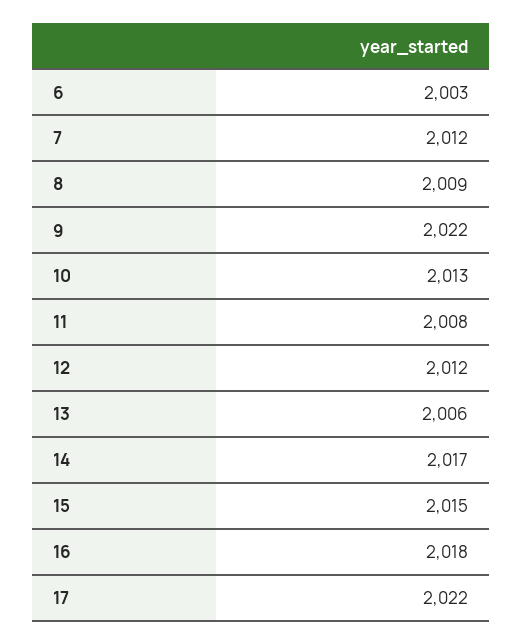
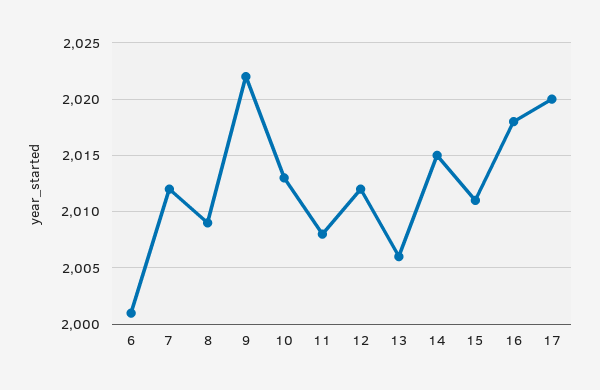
  {
-   "6": 2003,
+   "6": 2001,
    "7": 2012,
    "8": 2009,
    "9": 2022,
    "10": 2013,
    "11": 2008,
    "12": 2012,
    "13": 2006,
-   "14": 2017,
+   "14": 2015,
-   "15": 2015,
+   "15": 2011,
    "16": 2018,
-   "17": 2022
+   "17": 2020
  }

